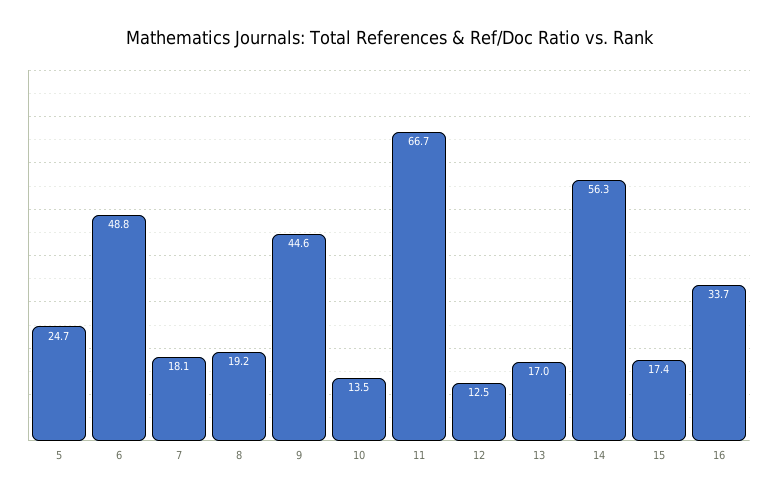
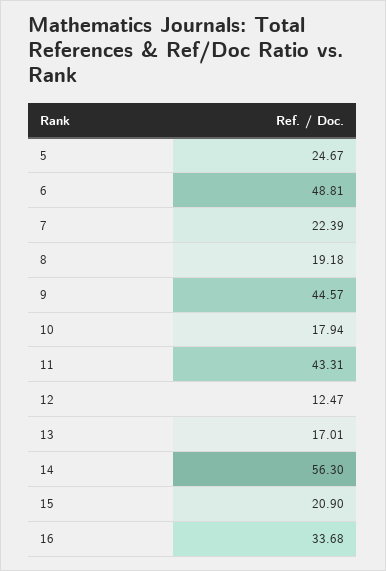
  {
    "5": 24.67,
    "6": 48.81,
-   "7": 18.1,
+   "7": 22.39,
    "8": 19.18,
    "9": 44.57,
-   "10": 13.5,
+   "10": 17.94,
-   "11": 66.7,
+   "11": 43.31,
    "12": 12.47,
    "13": 17.01,
    "14": 56.3,
-   "15": 17.4,
+   "15": 20.9,
    "16": 33.68
  }

